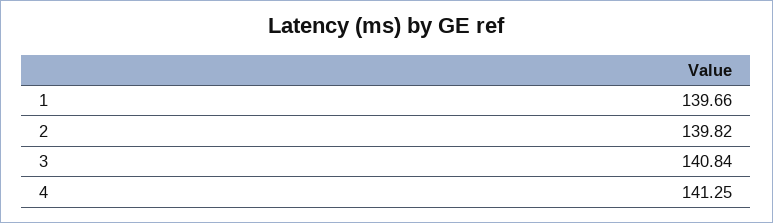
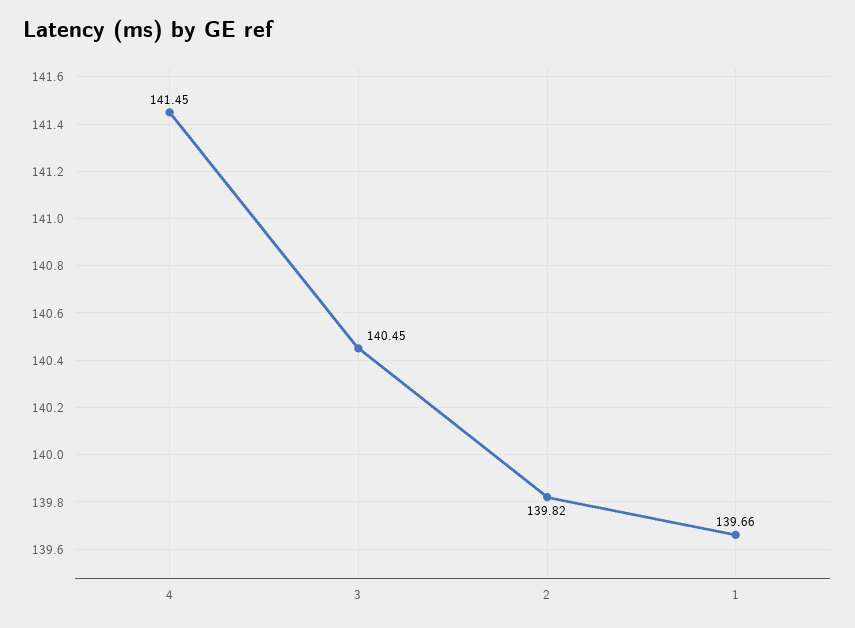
  {
    "1": 139.66,
    "2": 139.82,
-   "3": 140.84,
+   "3": 140.45,
-   "4": 141.25
+   "4": 141.45
  }

